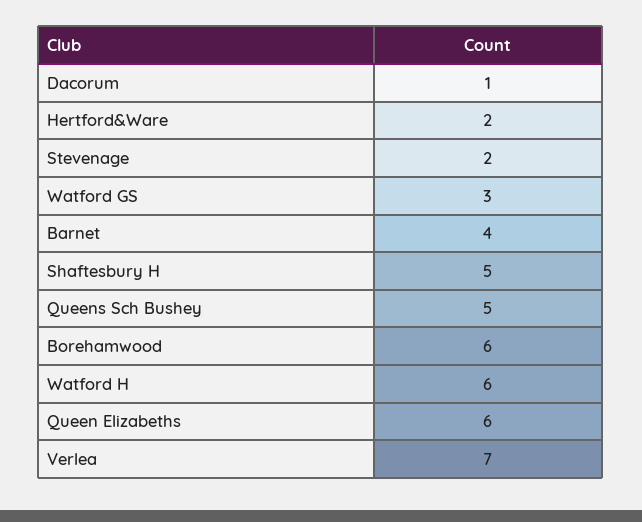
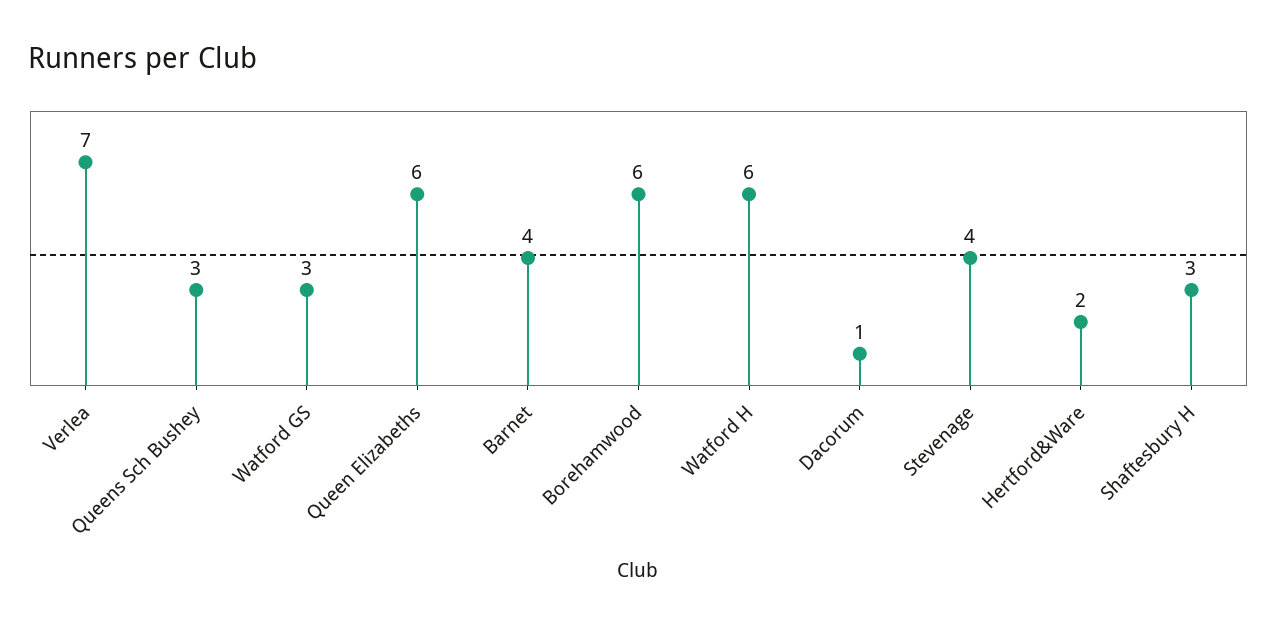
  {
    "Dacorum": 1,
    "Hertford&Ware": 2,
-   "Stevenage": 2,
+   "Stevenage": 4,
    "Watford GS": 3,
    "Barnet": 4,
-   "Shaftesbury H": 5,
+   "Shaftesbury H": 3,
-   "Queens Sch Bushey": 5,
+   "Queens Sch Bushey": 3,
    "Borehamwood": 6,
    "Watford H": 6,
    "Queen Elizabeths": 6,
    "Verlea": 7
  }

